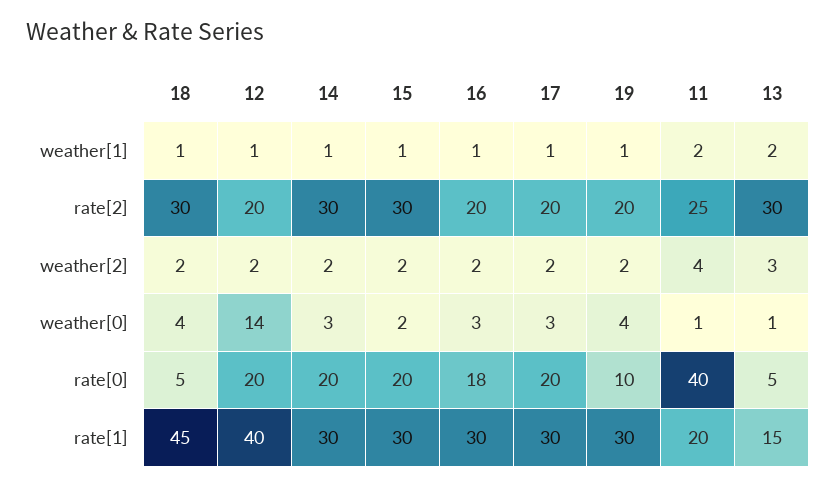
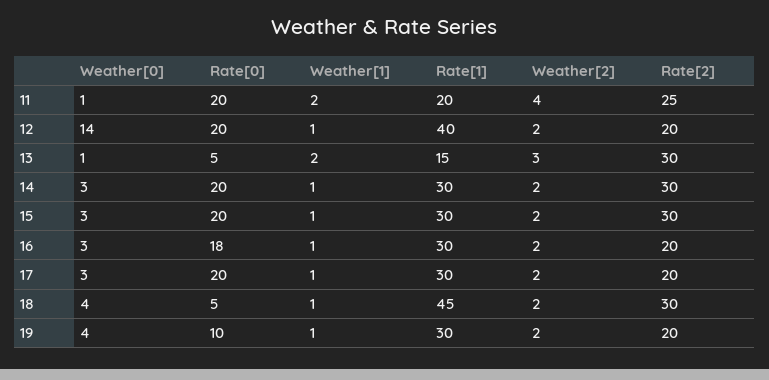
  {
    "18": {
      "weather[1]": 1,
      "rate[2]": 30,
      "weather[2]": 2,
      "weather[0]": 4,
      "rate[0]": 5,
      "rate[1]": 45
    },
    "12": {
      "weather[1]": 1,
      "rate[2]": 20,
      "weather[2]": 2,
      "weather[0]": 14,
      "rate[0]": 20,
      "rate[1]": 40
    },
    "14": {
      "weather[1]": 1,
      "rate[2]": 30,
      "weather[2]": 2,
      "weather[0]": 3,
      "rate[0]": 20,
      "rate[1]": 30
    },
    "15": {
      "weather[1]": 1,
      "rate[2]": 30,
      "weather[2]": 2,
-     "weather[0]": 2,
+     "weather[0]": 3,
      "rate[0]": 20,
      "rate[1]": 30
    },
    "16": {
      "weather[1]": 1,
      "rate[2]": 20,
      "weather[2]": 2,
      "weather[0]": 3,
      "rate[0]": 18,
      "rate[1]": 30
    },
    "17": {
      "weather[1]": 1,
      "rate[2]": 20,
      "weather[2]": 2,
      "weather[0]": 3,
      "rate[0]": 20,
      "rate[1]": 30
    },
    "19": {
      "weather[1]": 1,
      "rate[2]": 20,
      "weather[2]": 2,
      "weather[0]": 4,
      "rate[0]": 10,
      "rate[1]": 30
    },
    "11": {
      "weather[1]": 2,
      "rate[2]": 25,
      "weather[2]": 4,
      "weather[0]": 1,
-     "rate[0]": 40,
+     "rate[0]": 20,
      "rate[1]": 20
    },
    "13": {
      "weather[1]": 2,
      "rate[2]": 30,
      "weather[2]": 3,
      "weather[0]": 1,
      "rate[0]": 5,
      "rate[1]": 15
    }
  }

